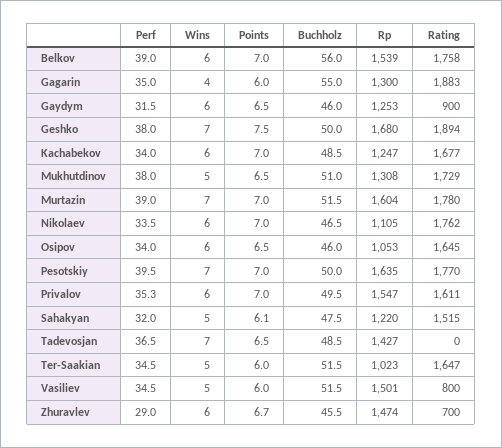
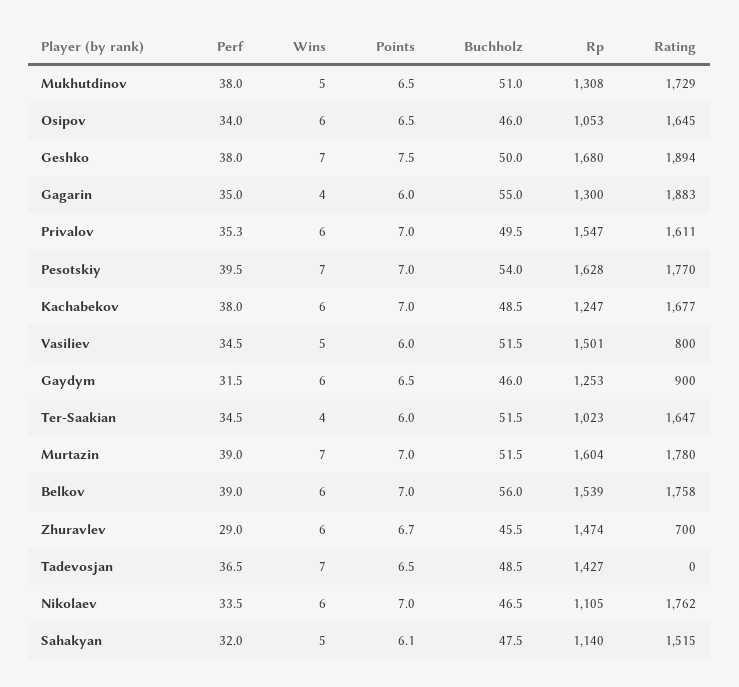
  {
    "Perf": {
      "Belkov": 39,
      "Gagarin": 35,
      "Gaydym": 31.5,
      "Geshko": 38,
-     "Kachabekov": 34,
+     "Kachabekov": 38,
      "Mukhutdinov": 38,
      "Murtazin": 39,
      "Nikolaev": 33.5,
      "Osipov": 34,
      "Pesotskiy": 39.5,
      "Privalov": 35.3,
      "Sahakyan": 32,
      "Tadevosjan": 36.5,
      "Ter-Saakian": 34.5,
      "Vasiliev": 34.5,
      "Zhuravlev": 29
    },
    "Wins": {
      "Belkov": 6,
      "Gagarin": 4,
      "Gaydym": 6,
      "Geshko": 7,
      "Kachabekov": 6,
      "Mukhutdinov": 5,
      "Murtazin": 7,
      "Nikolaev": 6,
      "Osipov": 6,
      "Pesotskiy": 7,
      "Privalov": 6,
      "Sahakyan": 5,
      "Tadevosjan": 7,
-     "Ter-Saakian": 5,
+     "Ter-Saakian": 4,
      "Vasiliev": 5,
      "Zhuravlev": 6
    },
    "Points": {
      "Belkov": 7,
      "Gagarin": 6,
      "Gaydym": 6.5,
      "Geshko": 7.5,
      "Kachabekov": 7,
      "Mukhutdinov": 6.5,
      "Murtazin": 7,
      "Nikolaev": 7,
      "Osipov": 6.5,
      "Pesotskiy": 7,
      "Privalov": 7,
      "Sahakyan": 6.1,
      "Tadevosjan": 6.5,
      "Ter-Saakian": 6,
      "Vasiliev": 6,
      "Zhuravlev": 6.7
    },
    "Buchholz": {
      "Belkov": 56,
      "Gagarin": 55,
      "Gaydym": 46,
      "Geshko": 50,
      "Kachabekov": 48.5,
      "Mukhutdinov": 51,
      "Murtazin": 51.5,
      "Nikolaev": 46.5,
      "Osipov": 46,
-     "Pesotskiy": 50,
+     "Pesotskiy": 54,
      "Privalov": 49.5,
      "Sahakyan": 47.5,
      "Tadevosjan": 48.5,
      "Ter-Saakian": 51.5,
      "Vasiliev": 51.5,
      "Zhuravlev": 45.5
    },
    "Rp": {
      "Belkov": 1539,
      "Gagarin": 1300,
      "Gaydym": 1253,
      "Geshko": 1680,
      "Kachabekov": 1247,
      "Mukhutdinov": 1308,
      "Murtazin": 1604,
      "Nikolaev": 1105,
      "Osipov": 1053,
-     "Pesotskiy": 1635,
+     "Pesotskiy": 1628,
      "Privalov": 1547,
-     "Sahakyan": 1220,
+     "Sahakyan": 1140,
      "Tadevosjan": 1427,
      "Ter-Saakian": 1023,
      "Vasiliev": 1501,
      "Zhuravlev": 1474
    },
    "Rating": {
      "Belkov": 1758,
      "Gagarin": 1883,
      "Gaydym": 900,
      "Geshko": 1894,
      "Kachabekov": 1677,
      "Mukhutdinov": 1729,
      "Murtazin": 1780,
      "Nikolaev": 1762,
      "Osipov": 1645,
      "Pesotskiy": 1770,
      "Privalov": 1611,
      "Sahakyan": 1515,
      "Tadevosjan": 0,
      "Ter-Saakian": 1647,
      "Vasiliev": 800,
      "Zhuravlev": 700
    }
  }

